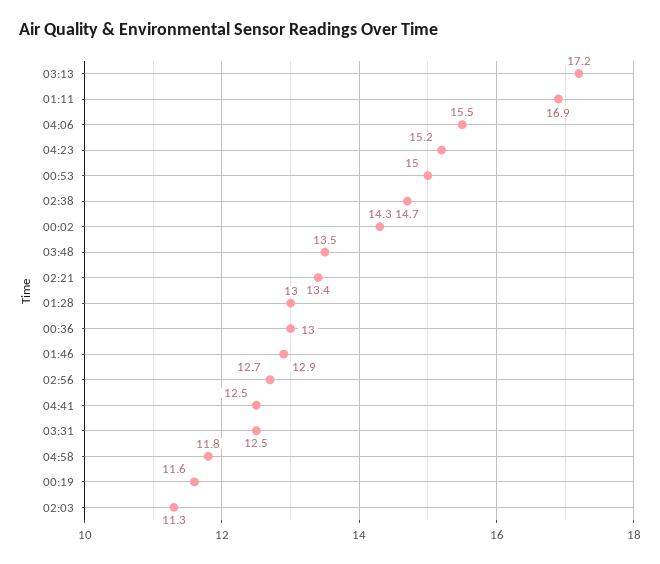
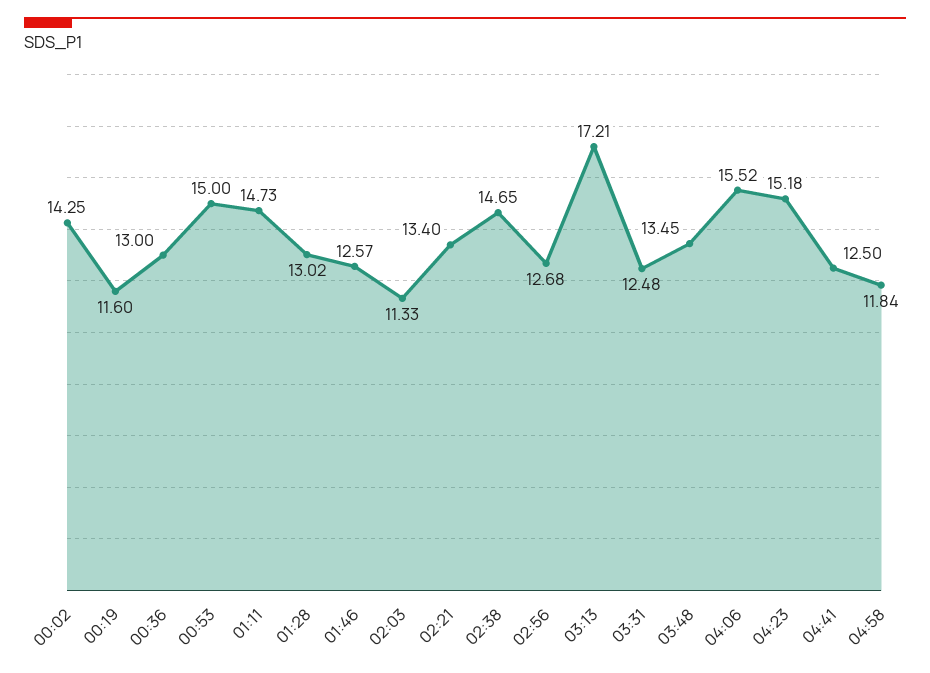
  {
    "03:13": 17.21,
-   "01:11": 16.9,
+   "01:11": 14.73,
    "04:06": 15.52,
    "04:23": 15.18,
    "00:53": 15,
    "02:38": 14.65,
    "00:02": 14.25,
    "03:48": 13.45,
    "02:21": 13.4,
    "01:28": 13.02,
    "00:36": 13,
-   "01:46": 12.9,
+   "01:46": 12.57,
    "02:56": 12.68,
    "04:41": 12.5,
    "03:31": 12.48,
    "04:58": 11.84,
    "00:19": 11.6,
    "02:03": 11.33
  }

